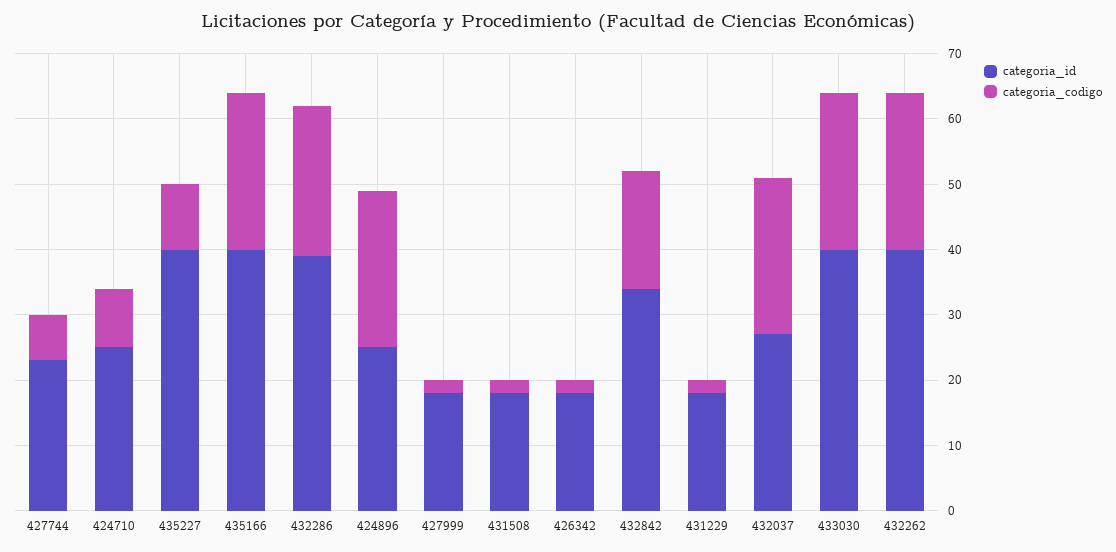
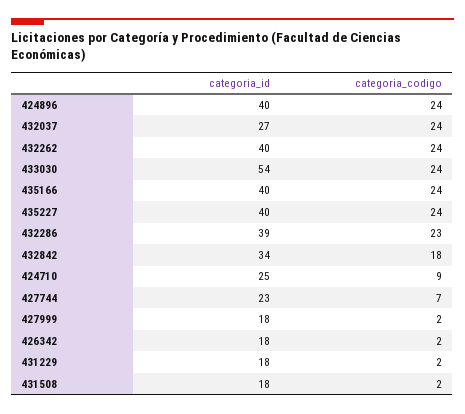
  {
    "categoria_id": {
      "427744": 23,
      "424710": 25,
      "435227": 40,
      "435166": 40,
      "432286": 39,
-     "424896": 25,
+     "424896": 40,
      "427999": 18,
      "431508": 18,
      "426342": 18,
      "432842": 34,
      "431229": 18,
      "432037": 27,
-     "433030": 40,
+     "433030": 54,
      "432262": 40
    },
    "categoria_codigo": {
      "427744": 7,
      "424710": 9,
-     "435227": 10,
+     "435227": 24,
      "435166": 24,
      "432286": 23,
      "424896": 24,
      "427999": 2,
      "431508": 2,
      "426342": 2,
      "432842": 18,
      "431229": 2,
      "432037": 24,
      "433030": 24,
      "432262": 24
    }
  }

